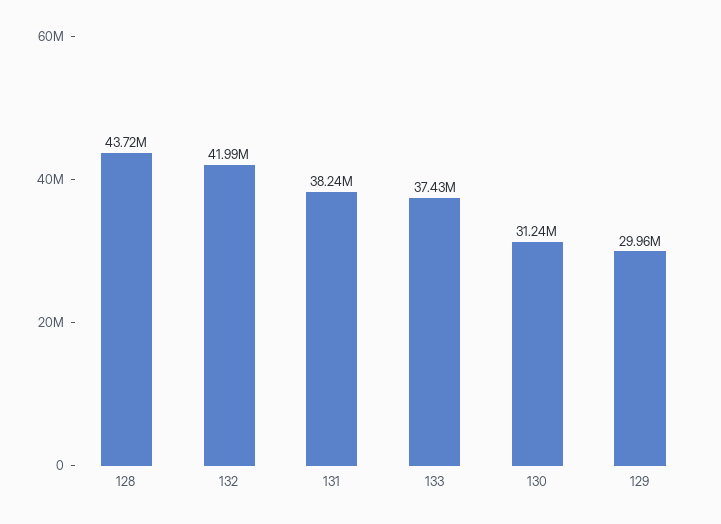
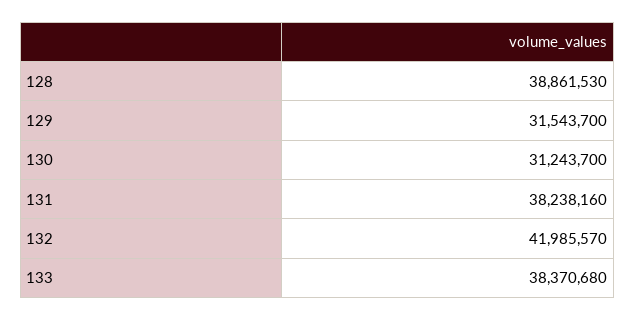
  {
-   "128": 43720000,
+   "128": 38861530,
    "132": 41985570,
    "131": 38238160,
-   "133": 37430000,
+   "133": 38370680,
    "130": 31243700,
-   "129": 29960000
+   "129": 31543700
  }

